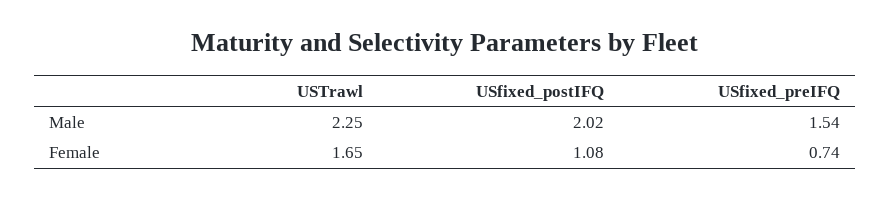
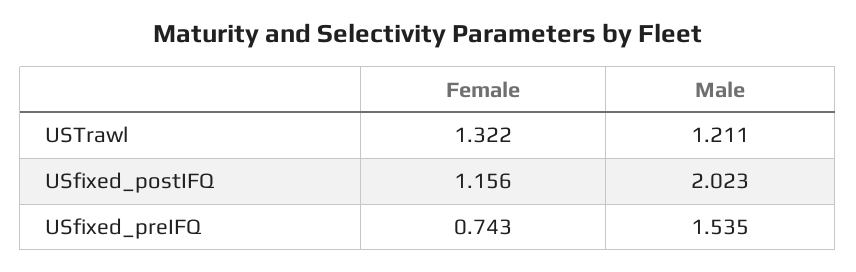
  {
    "USTrawl": {
-     "Male": 2.25,
+     "Male": 1.211,
-     "Female": 1.65
+     "Female": 1.322
    },
    "USfixed_postIFQ": {
      "Male": 2.023,
-     "Female": 1.08
+     "Female": 1.156
    },
    "USfixed_preIFQ": {
      "Male": 1.535,
      "Female": 0.743
    }
  }

